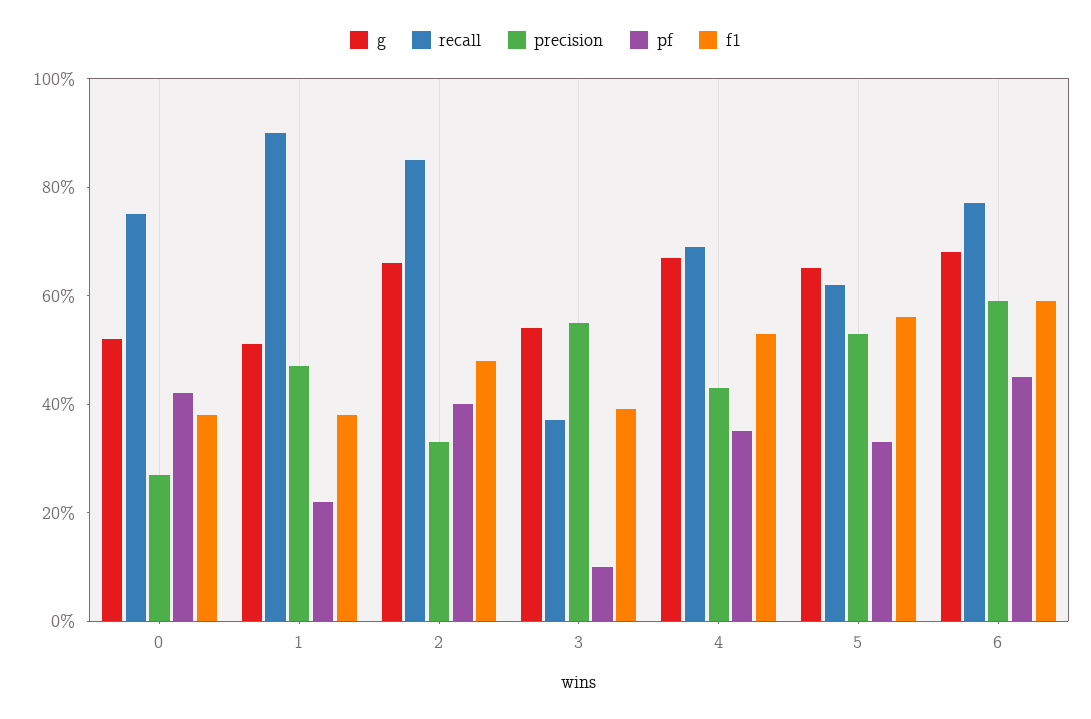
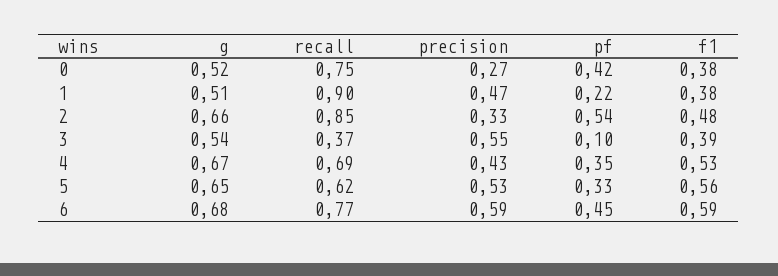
  {
    "g": {
      "0": 0.52,
      "1": 0.51,
      "2": 0.66,
      "3": 0.54,
      "4": 0.67,
      "5": 0.65,
      "6": 0.68
    },
    "recall": {
      "0": 0.75,
      "1": 0.9,
      "2": 0.85,
      "3": 0.37,
      "4": 0.69,
      "5": 0.62,
      "6": 0.77
    },
    "precision": {
      "0": 0.27,
      "1": 0.47,
      "2": 0.33,
      "3": 0.55,
      "4": 0.43,
      "5": 0.53,
      "6": 0.59
    },
    "pf": {
      "0": 0.42,
      "1": 0.22,
-     "2": 0.4,
+     "2": 0.54,
      "3": 0.1,
      "4": 0.35,
      "5": 0.33,
      "6": 0.45
    },
    "f1": {
      "0": 0.38,
      "1": 0.38,
      "2": 0.48,
      "3": 0.39,
      "4": 0.53,
      "5": 0.56,
      "6": 0.59
    }
  }

